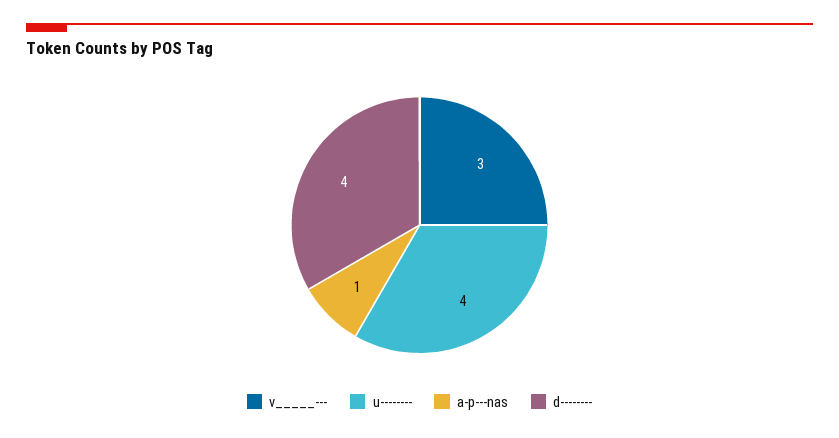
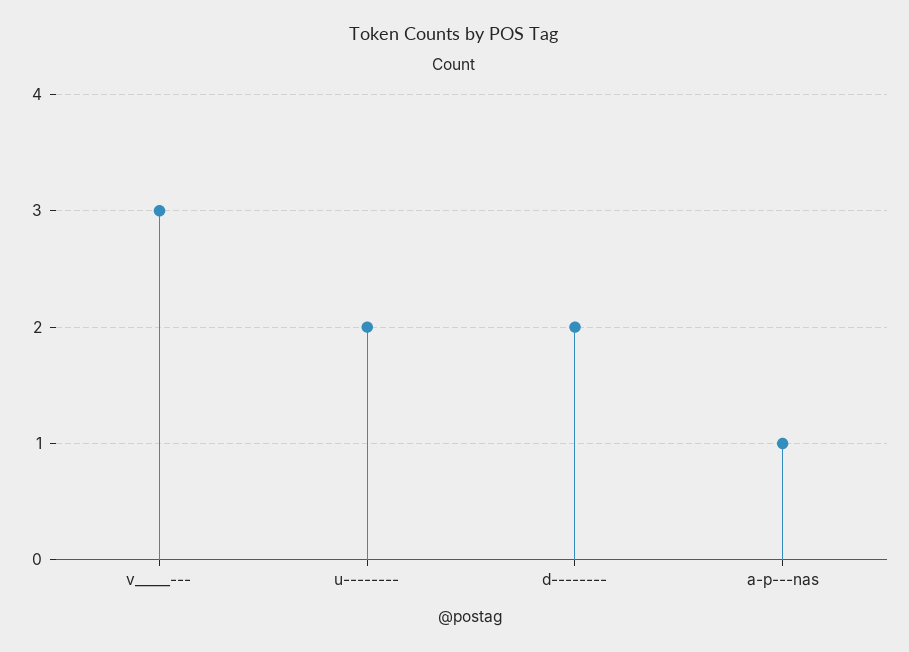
  {
    "v_____---": 3,
-   "u--------": 4,
+   "u--------": 2,
    "a-p---nas": 1,
-   "d--------": 4
+   "d--------": 2
  }

